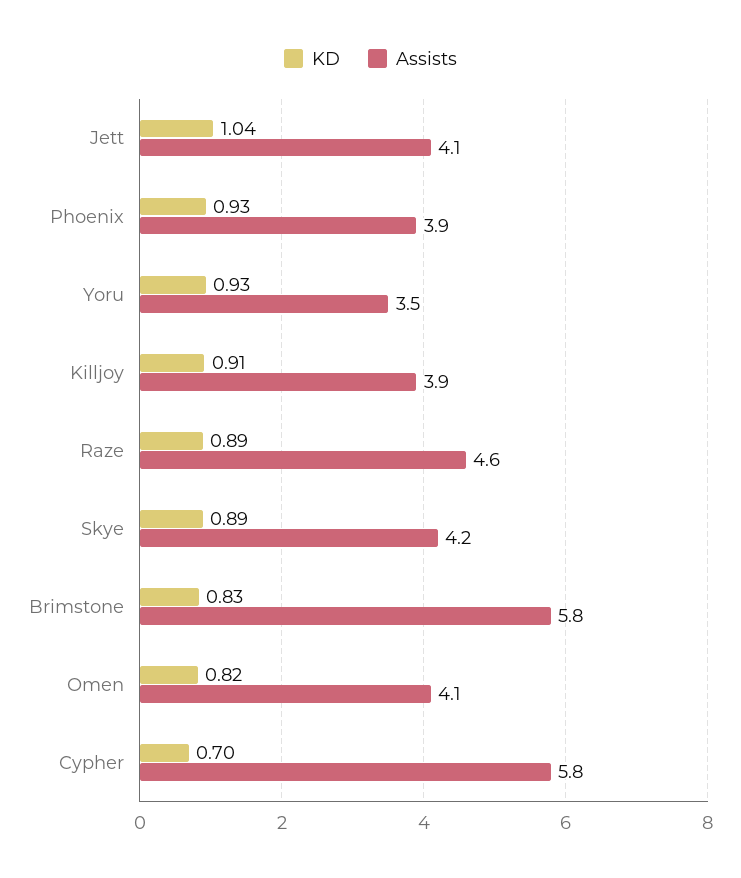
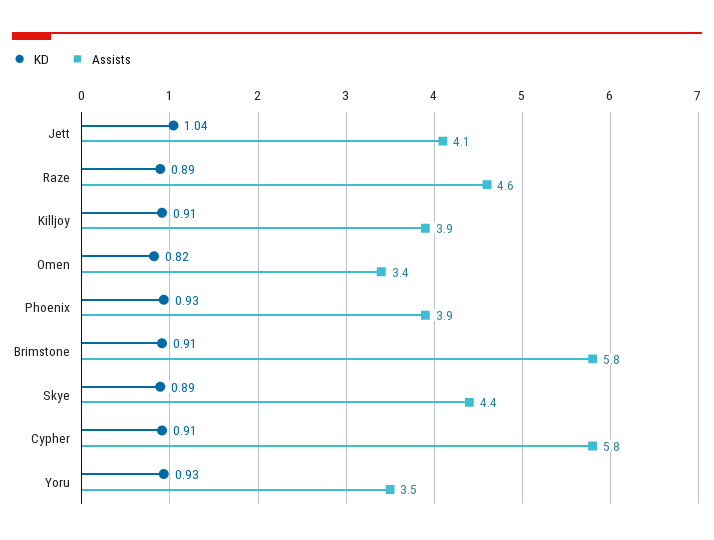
  {
    "KD": {
      "Jett": 1.04,
      "Phoenix": 0.93,
      "Yoru": 0.93,
      "Killjoy": 0.91,
      "Raze": 0.89,
      "Skye": 0.89,
-     "Brimstone": 0.83,
+     "Brimstone": 0.91,
      "Omen": 0.82,
-     "Cypher": 0.7
+     "Cypher": 0.91
    },
    "Assists": {
      "Jett": 4.1,
      "Phoenix": 3.9,
      "Yoru": 3.5,
      "Killjoy": 3.9,
      "Raze": 4.6,
-     "Skye": 4.2,
+     "Skye": 4.4,
      "Brimstone": 5.8,
-     "Omen": 4.1,
+     "Omen": 3.4,
      "Cypher": 5.8
    }
  }

